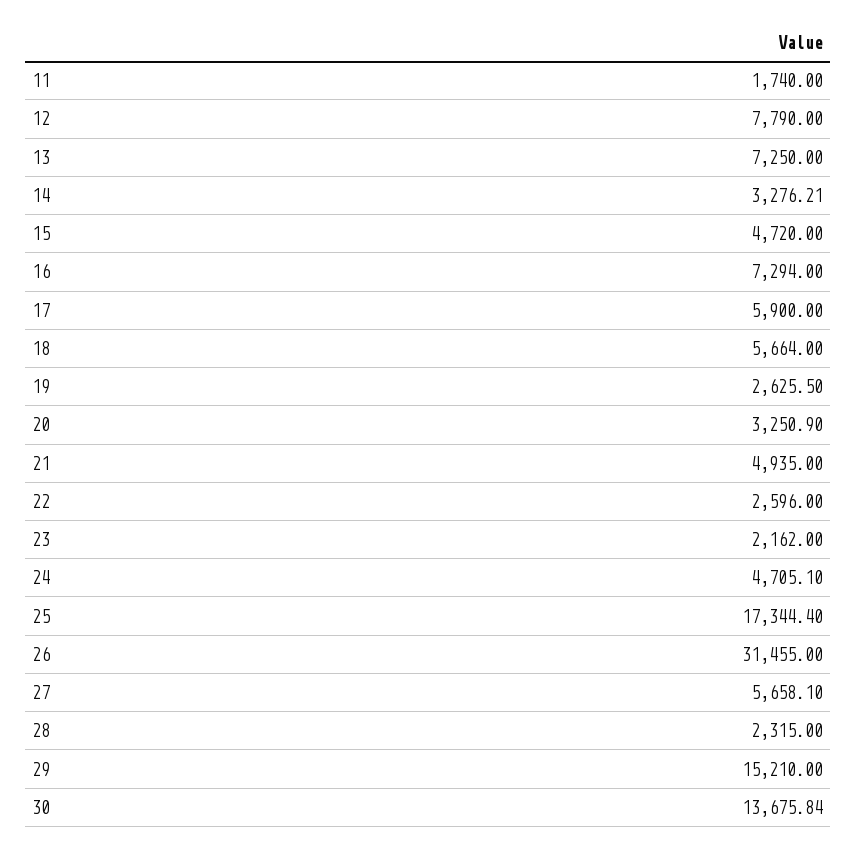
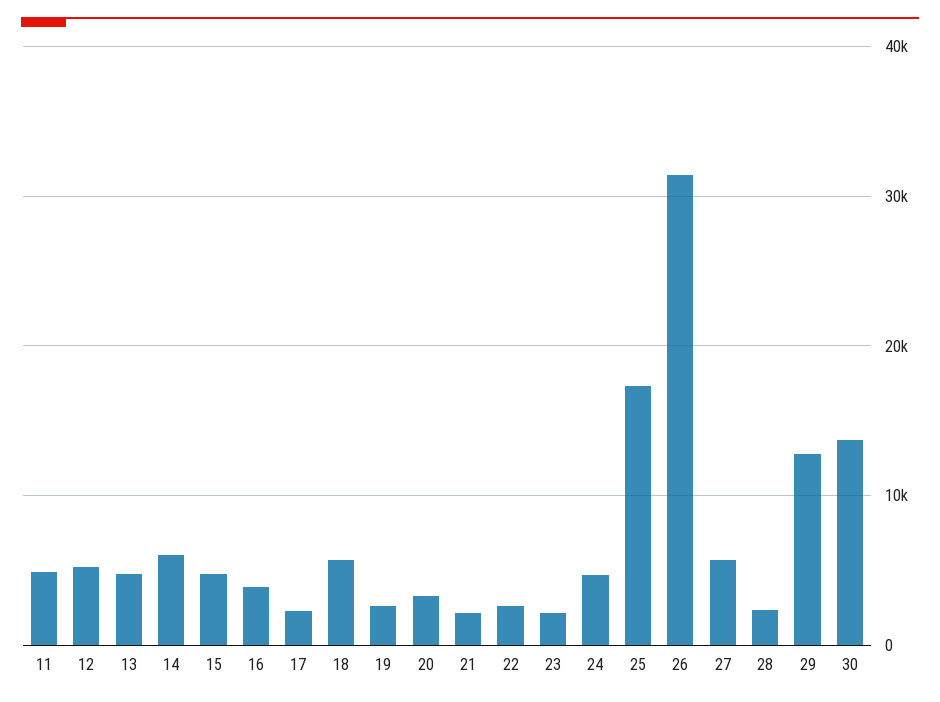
  {
-   "11": 1740,
+   "11": 5000,
-   "12": 7790,
+   "12": 5000,
-   "13": 7250,
+   "13": 5000,
-   "14": 3276.21,
+   "14": 6000,
    "15": 4720,
-   "16": 7294,
+   "16": 4000,
-   "17": 5900,
+   "17": 2000,
    "18": 5664,
    "19": 2625.5,
    "20": 3250.9,
-   "21": 4935,
+   "21": 2000,
    "22": 2596,
    "23": 2162,
    "24": 4705.1,
    "25": 17344.4,
    "26": 31455,
    "27": 5658.1,
    "28": 2315,
-   "29": 15210,
+   "29": 13000,
    "30": 13675.84
  }

